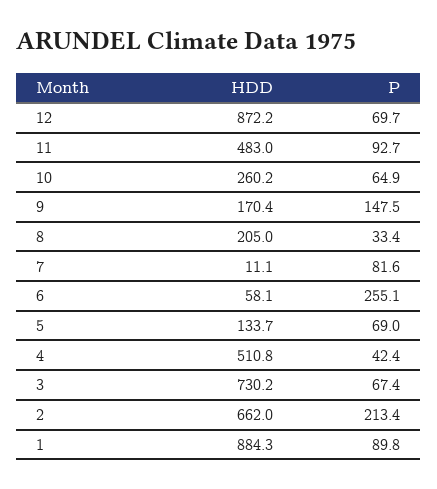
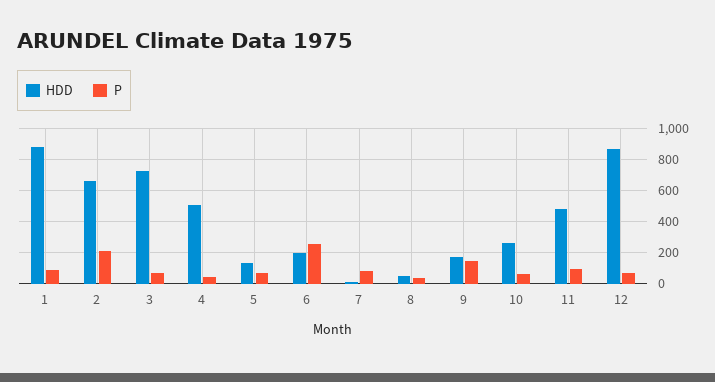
  {
    "HDD": {
      "12": 872.2,
      "11": 483,
      "10": 260.2,
      "9": 170.4,
-     "8": 205,
+     "8": 50,
      "7": 11.1,
-     "6": 58.1,
+     "6": 200,
      "5": 133.7,
      "4": 510.8,
      "3": 730.2,
      "2": 662,
      "1": 884.3
    },
    "P": {
      "12": 69.7,
      "11": 92.7,
      "10": 64.9,
      "9": 147.5,
      "8": 33.4,
      "7": 81.6,
      "6": 255.1,
      "5": 69,
      "4": 42.4,
      "3": 67.4,
      "2": 213.4,
      "1": 89.8
    }
  }

